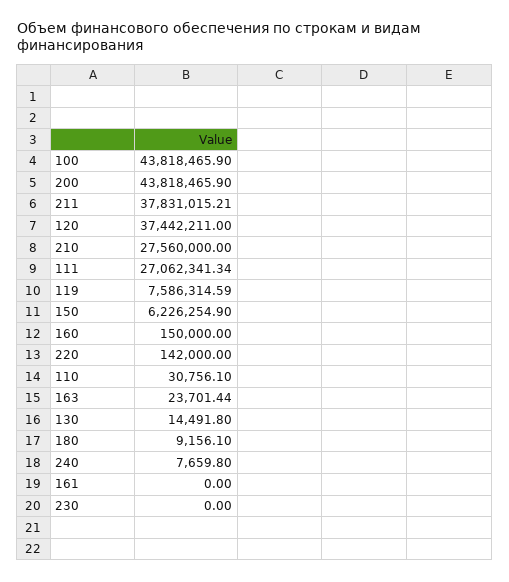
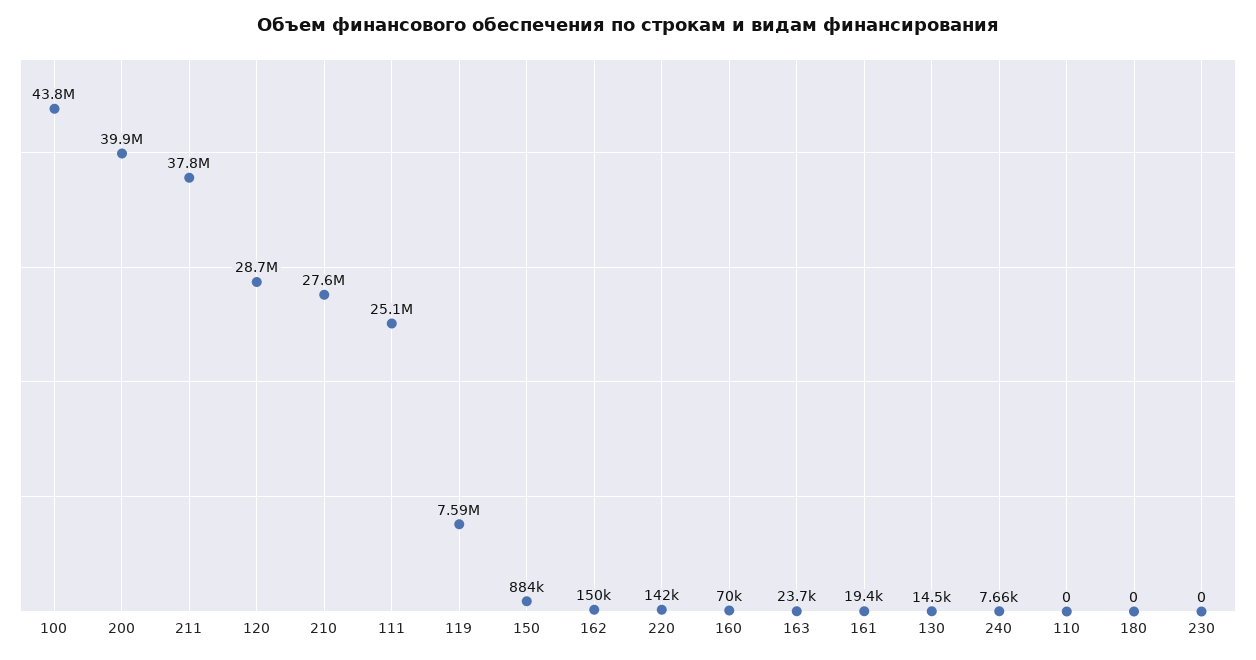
  {
    "100": 43818465.9,
-   "200": 43818465.9,
+   "200": 39900000,
    "211": 37831015.21,
-   "120": 37442211,
+   "120": 28700000,
    "210": 27560000,
-   "111": 27062341.34,
+   "111": 25100000,
    "119": 7586314.59,
-   "150": 6226254.9,
+   "150": 884000,
-   "160": 150000,
+   "160": 70000,
    "220": 142000,
-   "110": 30756.1,
+   "110": 0,
    "163": 23701.44,
    "130": 14491.8,
-   "180": 9156.1,
+   "180": 0,
    "240": 7659.8,
-   "161": 0,
+   "161": 19400,
-   "230": 0
+   "230": 0,
+   "162": 150000
  }

